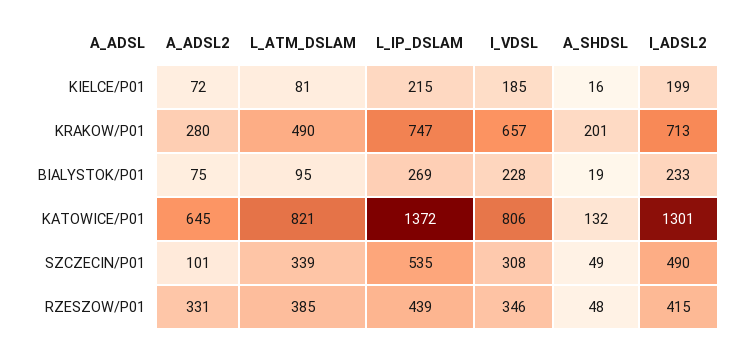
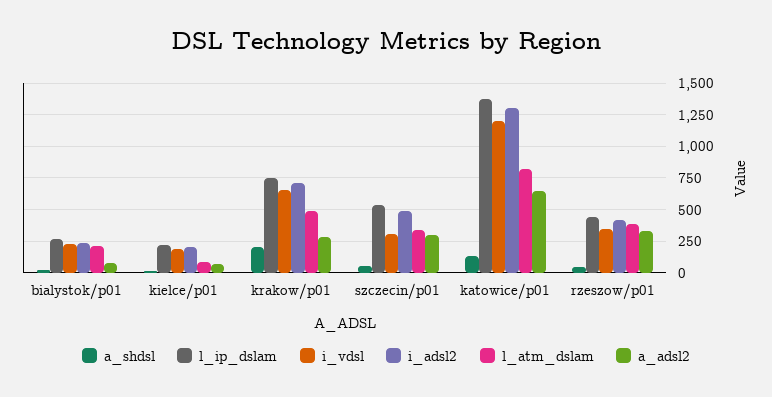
  {
    "A_ADSL2": {
      "KIELCE/P01": 72,
      "KRAKOW/P01": 280,
      "BIALYSTOK/P01": 75,
      "KATOWICE/P01": 645,
-     "SZCZECIN/P01": 101,
+     "SZCZECIN/P01": 300,
      "RZESZOW/P01": 331
    },
    "L_ATM_DSLAM": {
      "KIELCE/P01": 81,
      "KRAKOW/P01": 490,
-     "BIALYSTOK/P01": 95,
+     "BIALYSTOK/P01": 200,
      "KATOWICE/P01": 821,
      "SZCZECIN/P01": 339,
      "RZESZOW/P01": 385
    },
    "L_IP_DSLAM": {
      "KIELCE/P01": 215,
      "KRAKOW/P01": 747,
      "BIALYSTOK/P01": 269,
      "KATOWICE/P01": 1372,
      "SZCZECIN/P01": 535,
      "RZESZOW/P01": 439
    },
    "I_VDSL": {
      "KIELCE/P01": 185,
      "KRAKOW/P01": 657,
      "BIALYSTOK/P01": 228,
-     "KATOWICE/P01": 806,
+     "KATOWICE/P01": 1200,
      "SZCZECIN/P01": 308,
      "RZESZOW/P01": 346
    },
    "A_SHDSL": {
      "KIELCE/P01": 16,
      "KRAKOW/P01": 201,
      "BIALYSTOK/P01": 19,
      "KATOWICE/P01": 132,
      "SZCZECIN/P01": 49,
      "RZESZOW/P01": 48
    },
    "I_ADSL2": {
      "KIELCE/P01": 199,
      "KRAKOW/P01": 713,
      "BIALYSTOK/P01": 233,
      "KATOWICE/P01": 1301,
      "SZCZECIN/P01": 490,
      "RZESZOW/P01": 415
    }
  }

